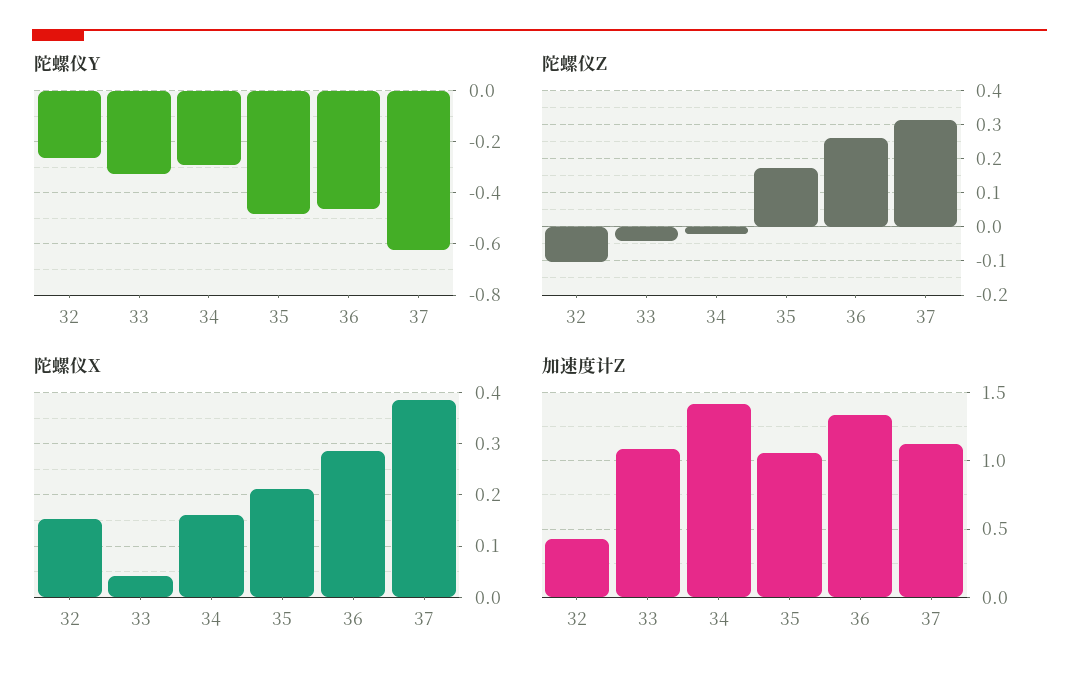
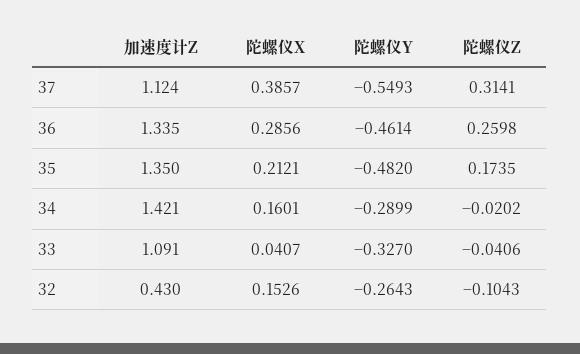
  {
    "陀螺仪Y": {
      "32": -0.2643,
      "33": -0.327,
      "34": -0.2899,
      "35": -0.482,
      "36": -0.4614,
-     "37": -0.625
+     "37": -0.5493
    },
    "陀螺仪Z": {
      "32": -0.1043,
      "33": -0.0406,
      "34": -0.0202,
      "35": 0.1735,
      "36": 0.2598,
      "37": 0.3141
    },
    "陀螺仪X": {
      "32": 0.1526,
      "33": 0.0407,
      "34": 0.1601,
      "35": 0.2121,
      "36": 0.2856,
      "37": 0.3857
    },
    "加速度计Z": {
      "32": 0.43,
      "33": 1.091,
      "34": 1.421,
-     "35": 1.05,
+     "35": 1.35,
      "36": 1.335,
      "37": 1.124
    }
  }

